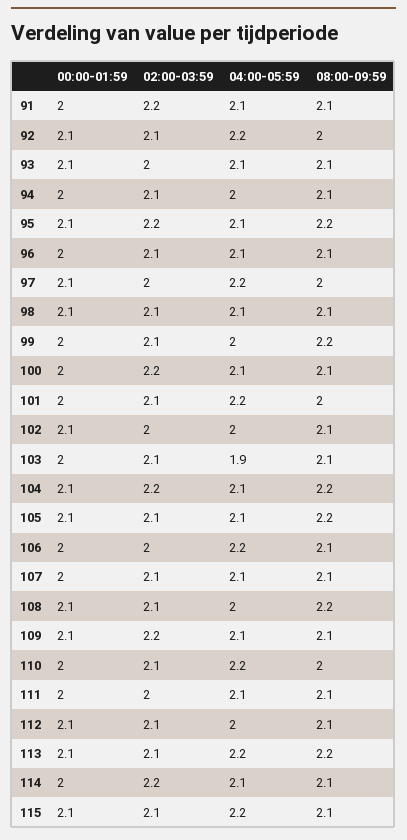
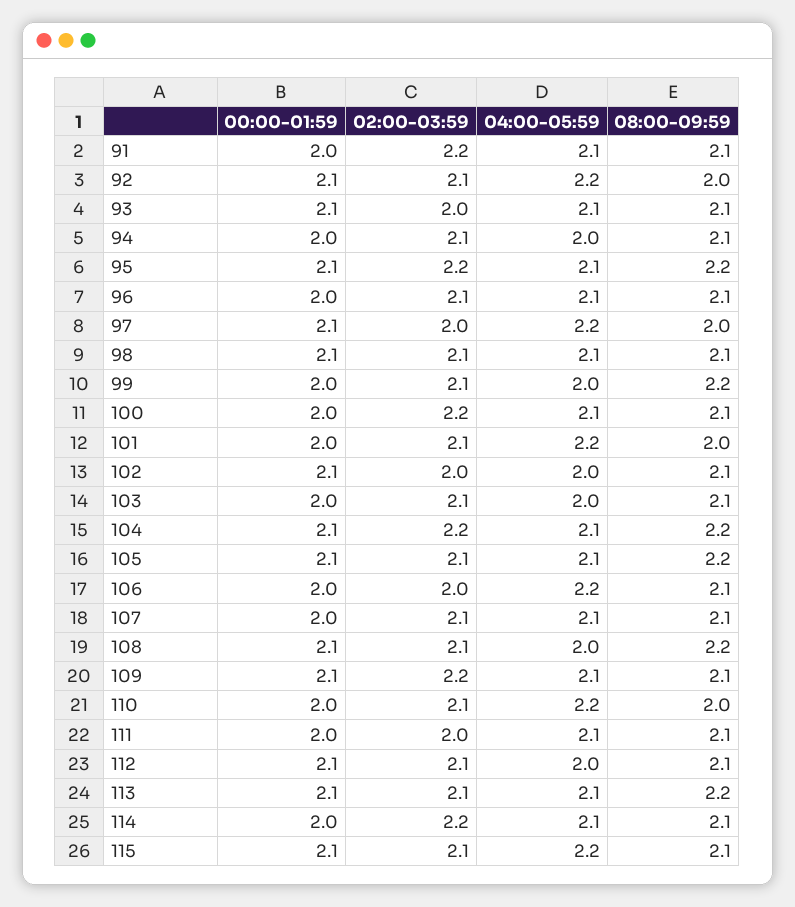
  {
    "00:00-01:59": {
      "91": 2,
      "92": 2.1,
      "93": 2.1,
      "94": 2,
      "95": 2.1,
      "96": 2,
      "97": 2.1,
      "98": 2.1,
      "99": 2,
      "100": 2,
      "101": 2,
      "102": 2.1,
      "103": 2,
      "104": 2.1,
      "105": 2.1,
      "106": 2,
      "107": 2,
      "108": 2.1,
      "109": 2.1,
      "110": 2,
      "111": 2,
      "112": 2.1,
      "113": 2.1,
      "114": 2,
      "115": 2.1
    },
    "02:00-03:59": {
      "91": 2.2,
      "92": 2.1,
      "93": 2,
      "94": 2.1,
      "95": 2.2,
      "96": 2.1,
      "97": 2,
      "98": 2.1,
      "99": 2.1,
      "100": 2.2,
      "101": 2.1,
      "102": 2,
      "103": 2.1,
      "104": 2.2,
      "105": 2.1,
      "106": 2,
      "107": 2.1,
      "108": 2.1,
      "109": 2.2,
      "110": 2.1,
      "111": 2,
      "112": 2.1,
      "113": 2.1,
      "114": 2.2,
      "115": 2.1
    },
    "04:00-05:59": {
      "91": 2.1,
      "92": 2.2,
      "93": 2.1,
      "94": 2,
      "95": 2.1,
      "96": 2.1,
      "97": 2.2,
      "98": 2.1,
      "99": 2,
      "100": 2.1,
      "101": 2.2,
      "102": 2,
-     "103": 1.9,
+     "103": 2,
      "104": 2.1,
      "105": 2.1,
      "106": 2.2,
      "107": 2.1,
      "108": 2,
      "109": 2.1,
      "110": 2.2,
      "111": 2.1,
      "112": 2,
-     "113": 2.2,
+     "113": 2.1,
      "114": 2.1,
      "115": 2.2
    },
    "08:00-09:59": {
      "91": 2.1,
      "92": 2,
      "93": 2.1,
      "94": 2.1,
      "95": 2.2,
      "96": 2.1,
      "97": 2,
      "98": 2.1,
      "99": 2.2,
      "100": 2.1,
      "101": 2,
      "102": 2.1,
      "103": 2.1,
      "104": 2.2,
      "105": 2.2,
      "106": 2.1,
      "107": 2.1,
      "108": 2.2,
      "109": 2.1,
      "110": 2,
      "111": 2.1,
      "112": 2.1,
      "113": 2.2,
      "114": 2.1,
      "115": 2.1
    }
  }

